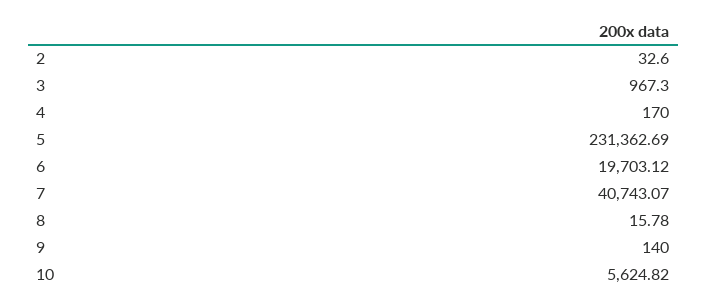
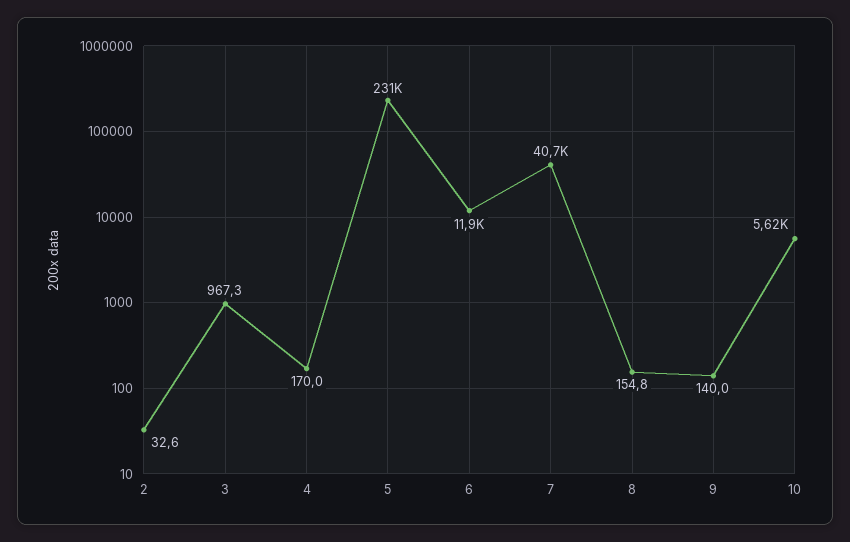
  {
    "2": 32.6,
    "3": 967.3,
    "4": 170,
    "5": 231362.69,
-   "6": 19703.12,
+   "6": 11900,
    "7": 40743.07,
-   "8": 15.78,
+   "8": 154.8,
    "9": 140,
    "10": 5624.82
  }

